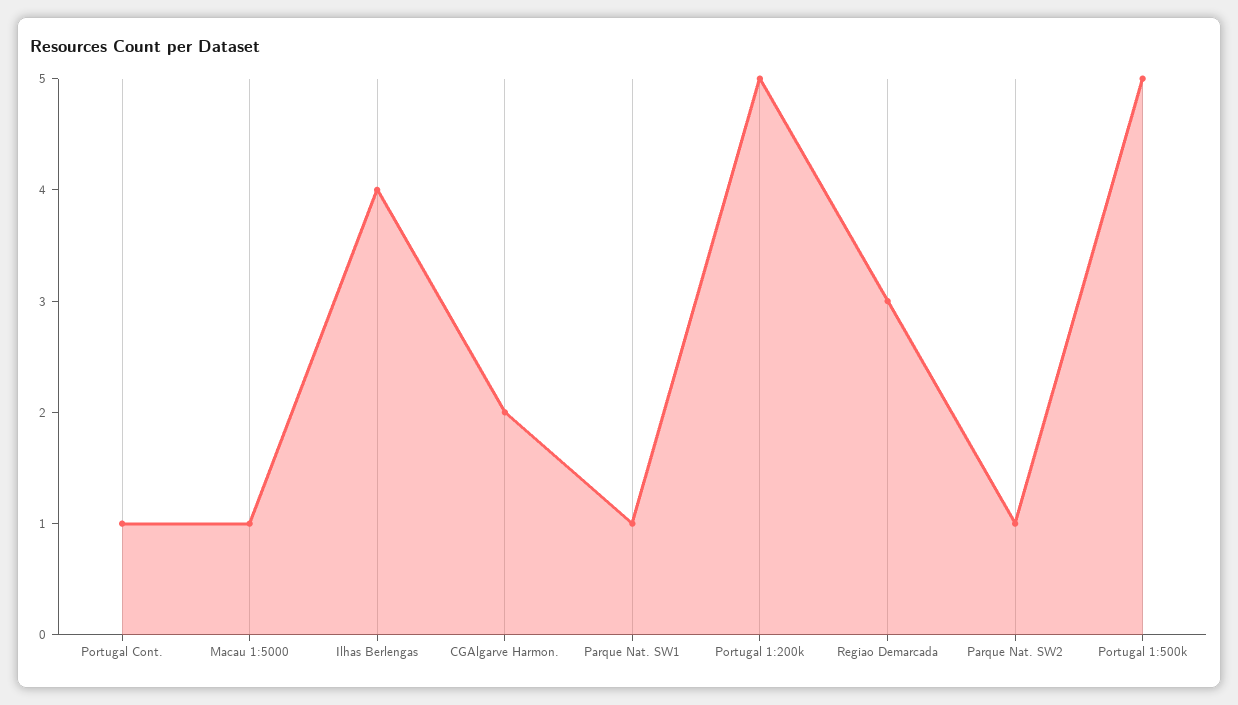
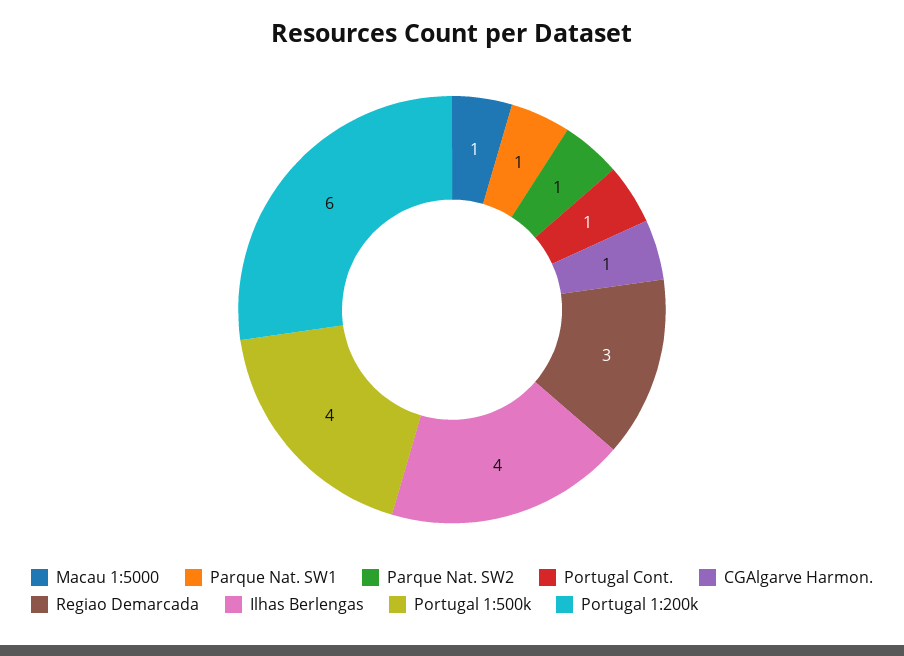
  {
    "Portugal Cont.": 1,
    "Macau 1:5000": 1,
    "Ilhas Berlengas": 4,
-   "CGAlgarve Harmon.": 2,
+   "CGAlgarve Harmon.": 1,
    "Parque Nat. SW1": 1,
-   "Portugal 1:200k": 5,
+   "Portugal 1:200k": 6,
    "Regiao Demarcada": 3,
    "Parque Nat. SW2": 1,
-   "Portugal 1:500k": 5
+   "Portugal 1:500k": 4
  }

